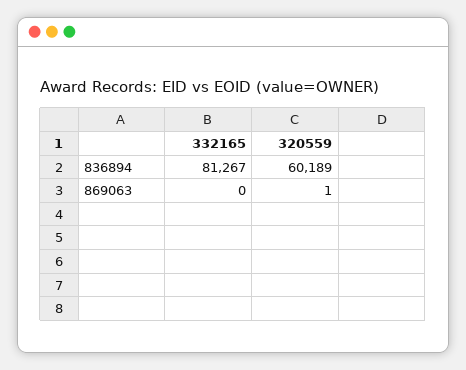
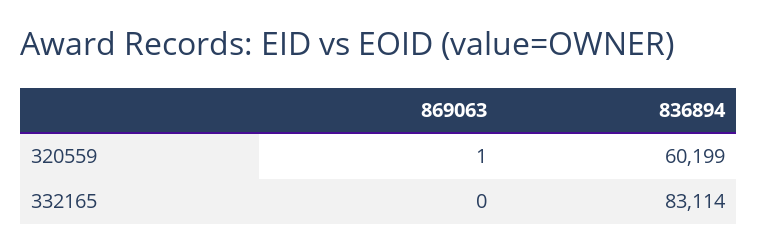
  {
    "332165": {
-     "836894": 81267,
+     "836894": 83114,
      "869063": 0
    },
    "320559": {
-     "836894": 60189,
+     "836894": 60199,
      "869063": 1
    }
  }

